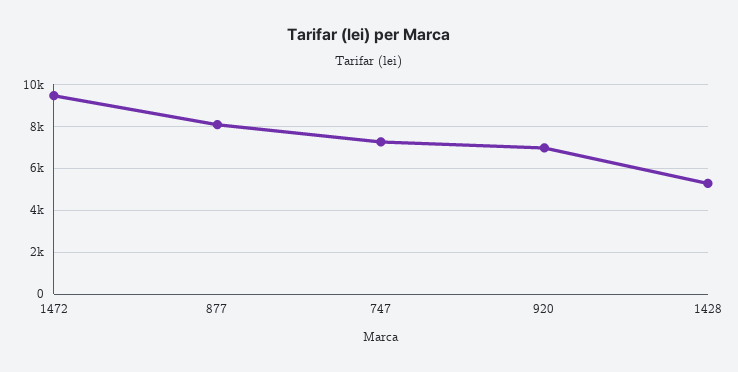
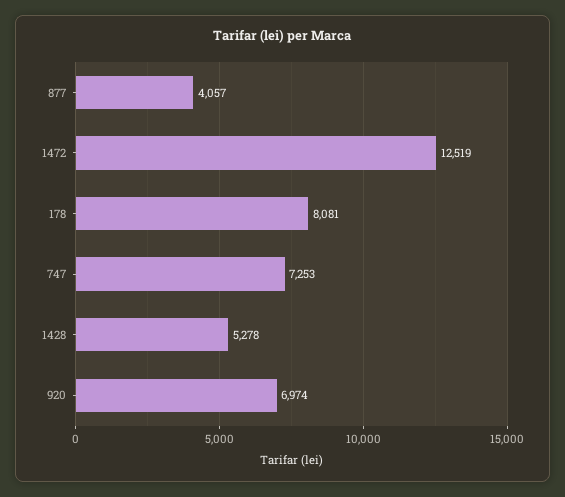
  {
-   "1472": 9500,
+   "1472": 12519,
-   "877": 8000,
+   "877": 4057,
    "747": 7253,
    "920": 6974,
-   "1428": 5278
+   "1428": 5278,
+   "178": 8081
  }

